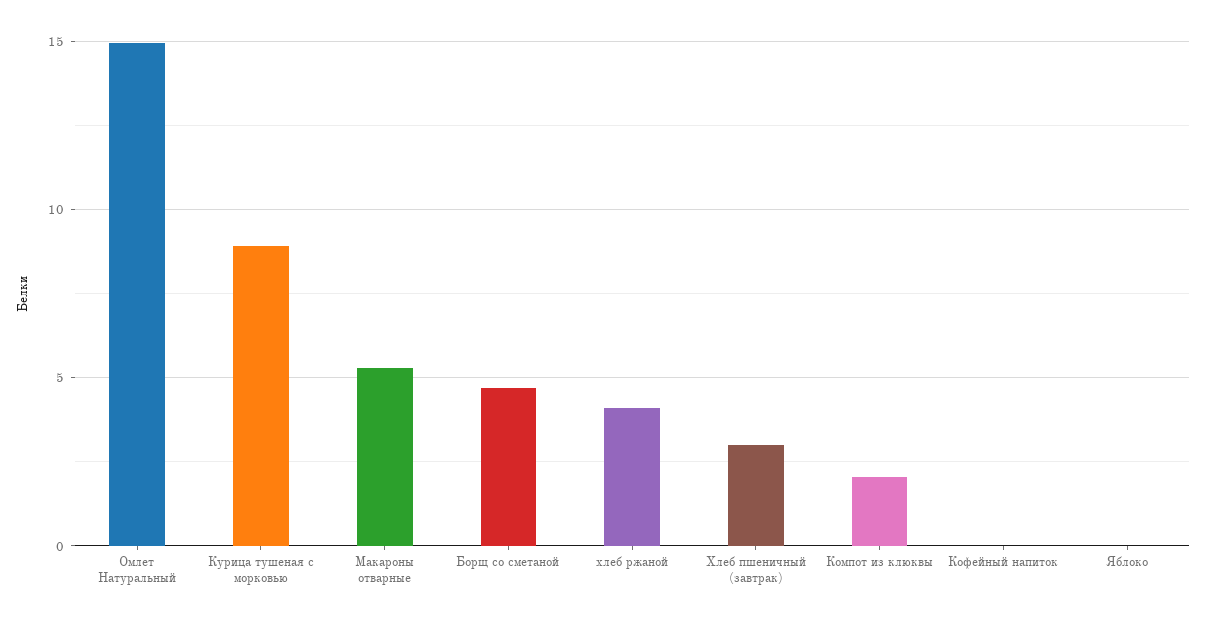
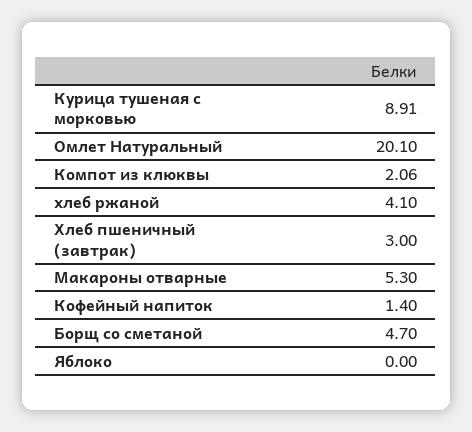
  {
-   "Омлет Натуральный": 15,
+   "Омлет Натуральный": 20.1,
    "Курица тушеная с морковью": 8.91,
    "Макароны отварные": 5.3,
    "Борщ со сметаной": 4.7,
    "хлеб ржаной": 4.1,
    "Хлеб пшеничный (завтрак)": 3,
    "Компот из клюквы": 2.06,
-   "Кофейный напиток": 0,
+   "Кофейный напиток": 1.4,
    "Яблоко": 0
  }

